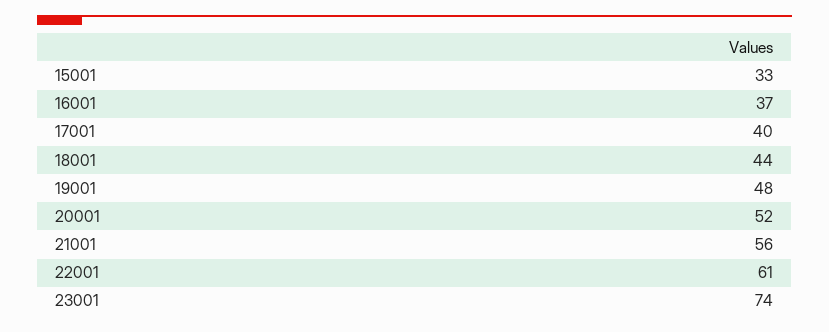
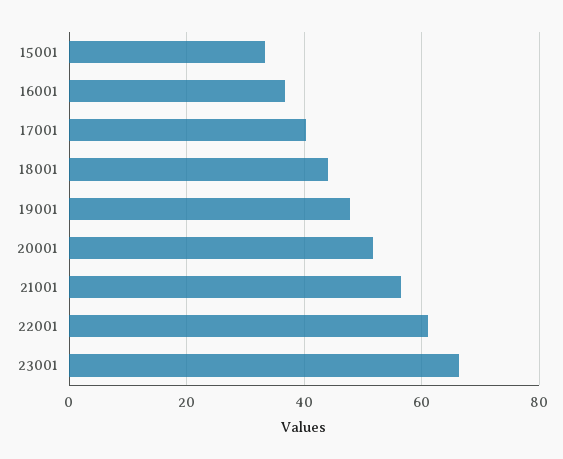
  {
    "15001": 33,
    "16001": 37,
    "17001": 40,
    "18001": 44,
    "19001": 48,
    "20001": 52,
    "21001": 56,
    "22001": 61,
-   "23001": 74
+   "23001": 66
  }

